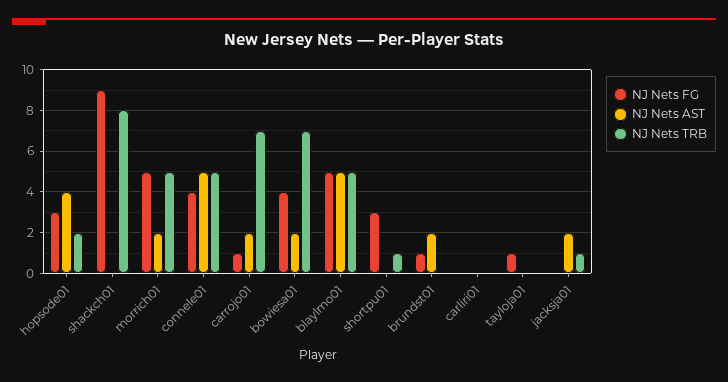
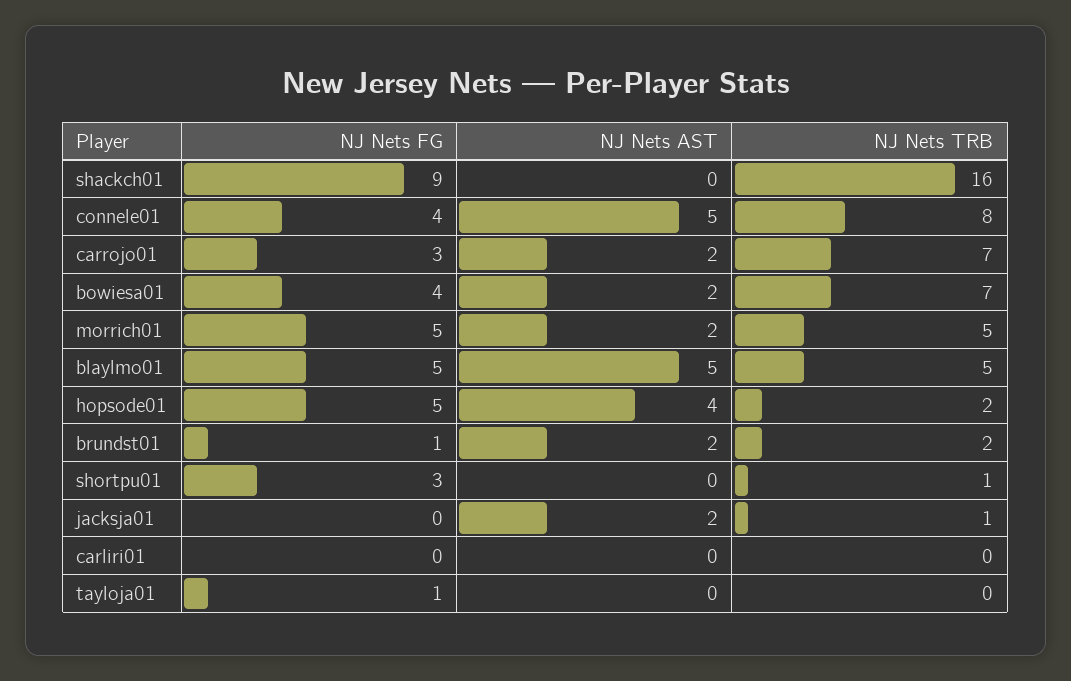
  {
    "NJ Nets FG": {
-     "hopsode01": 3,
+     "hopsode01": 5,
      "shackch01": 9,
      "morrich01": 5,
      "connele01": 4,
-     "carrojo01": 1,
+     "carrojo01": 3,
      "bowiesa01": 4,
      "blaylmo01": 5,
      "shortpu01": 3,
      "brundst01": 1,
      "carliri01": 0,
      "tayloja01": 1,
      "jacksja01": 0
    },
    "NJ Nets AST": {
      "hopsode01": 4,
      "shackch01": 0,
      "morrich01": 2,
      "connele01": 5,
      "carrojo01": 2,
      "bowiesa01": 2,
      "blaylmo01": 5,
      "shortpu01": 0,
      "brundst01": 2,
      "carliri01": 0,
      "tayloja01": 0,
      "jacksja01": 2
    },
    "NJ Nets TRB": {
      "hopsode01": 2,
-     "shackch01": 8,
+     "shackch01": 16,
      "morrich01": 5,
-     "connele01": 5,
+     "connele01": 8,
      "carrojo01": 7,
      "bowiesa01": 7,
      "blaylmo01": 5,
      "shortpu01": 1,
-     "brundst01": 0,
+     "brundst01": 2,
      "carliri01": 0,
      "tayloja01": 0,
      "jacksja01": 1
    }
  }

